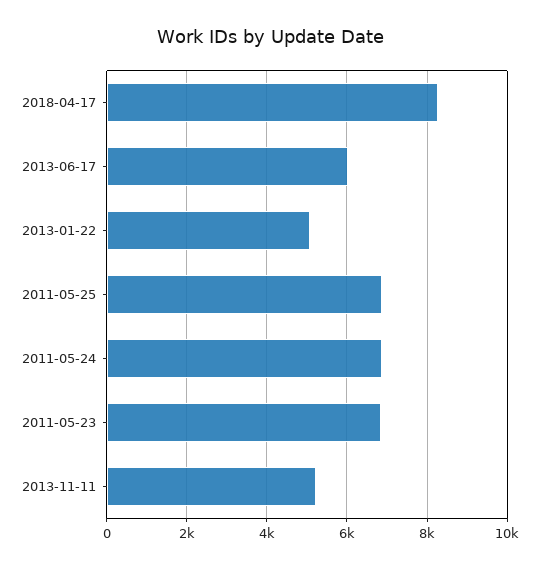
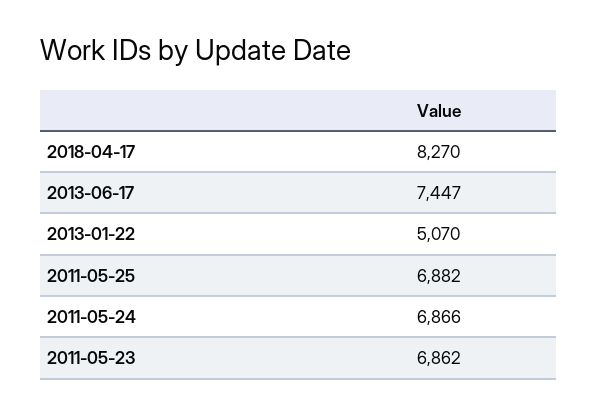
  {
    "2018-04-17": 8270,
-   "2013-06-17": 6000,
+   "2013-06-17": 7447,
    "2013-01-22": 5070,
    "2011-05-25": 6882,
    "2011-05-24": 6866,
-   "2011-05-23": 6862,
+   "2011-05-23": 6862
-   "2013-11-11": 5200
  }

